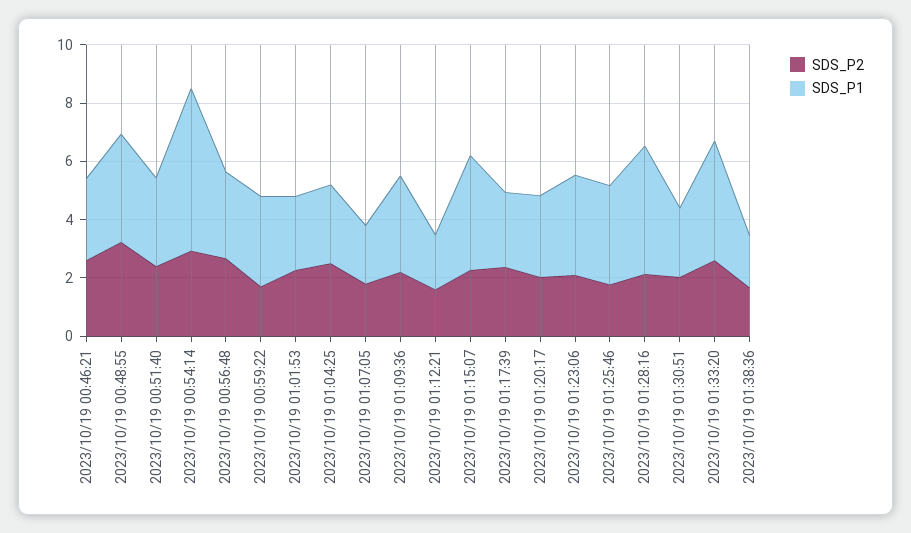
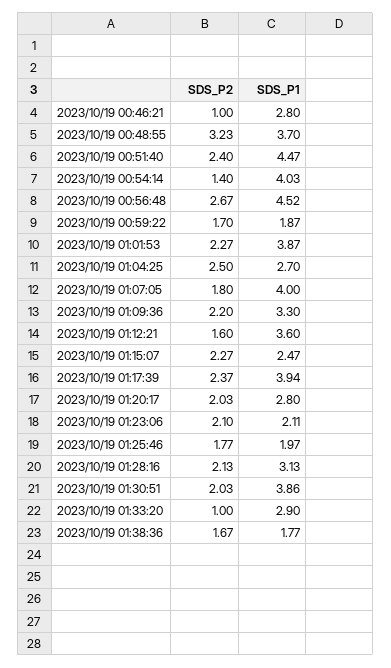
  {
    "SDS_P2": {
-     "2023/10/19 00:46:21": 2.5,
+     "2023/10/19 00:46:21": 1,
      "2023/10/19 00:48:55": 3.23,
      "2023/10/19 00:51:40": 2.4,
-     "2023/10/19 00:54:14": 3,
+     "2023/10/19 00:54:14": 1.4,
      "2023/10/19 00:56:48": 2.67,
      "2023/10/19 00:59:22": 1.7,
      "2023/10/19 01:01:53": 2.27,
      "2023/10/19 01:04:25": 2.5,
      "2023/10/19 01:07:05": 1.8,
      "2023/10/19 01:09:36": 2.2,
      "2023/10/19 01:12:21": 1.6,
      "2023/10/19 01:15:07": 2.27,
      "2023/10/19 01:17:39": 2.37,
      "2023/10/19 01:20:17": 2.03,
      "2023/10/19 01:23:06": 2.1,
      "2023/10/19 01:25:46": 1.77,
      "2023/10/19 01:28:16": 2.13,
      "2023/10/19 01:30:51": 2.03,
-     "2023/10/19 01:33:20": 2.5,
+     "2023/10/19 01:33:20": 1,
      "2023/10/19 01:38:36": 1.67
    },
    "SDS_P1": {
      "2023/10/19 00:46:21": 2.8,
      "2023/10/19 00:48:55": 3.7,
-     "2023/10/19 00:51:40": 3,
+     "2023/10/19 00:51:40": 4.47,
-     "2023/10/19 00:54:14": 5.5,
+     "2023/10/19 00:54:14": 4.03,
-     "2023/10/19 00:56:48": 3,
+     "2023/10/19 00:56:48": 4.52,
-     "2023/10/19 00:59:22": 3,
+     "2023/10/19 00:59:22": 1.87,
-     "2023/10/19 01:01:53": 2.5,
+     "2023/10/19 01:01:53": 3.87,
      "2023/10/19 01:04:25": 2.7,
-     "2023/10/19 01:07:05": 2,
+     "2023/10/19 01:07:05": 4,
      "2023/10/19 01:09:36": 3.3,
-     "2023/10/19 01:12:21": 2,
+     "2023/10/19 01:12:21": 3.6,
-     "2023/10/19 01:15:07": 4,
+     "2023/10/19 01:15:07": 2.47,
-     "2023/10/19 01:17:39": 2.5,
+     "2023/10/19 01:17:39": 3.94,
      "2023/10/19 01:20:17": 2.8,
-     "2023/10/19 01:23:06": 3.5,
+     "2023/10/19 01:23:06": 2.11,
-     "2023/10/19 01:25:46": 3.5,
+     "2023/10/19 01:25:46": 1.97,
-     "2023/10/19 01:28:16": 4.5,
+     "2023/10/19 01:28:16": 3.13,
-     "2023/10/19 01:30:51": 2.5,
+     "2023/10/19 01:30:51": 3.86,
-     "2023/10/19 01:33:20": 4,
+     "2023/10/19 01:33:20": 2.9,
      "2023/10/19 01:38:36": 1.77
    }
  }

